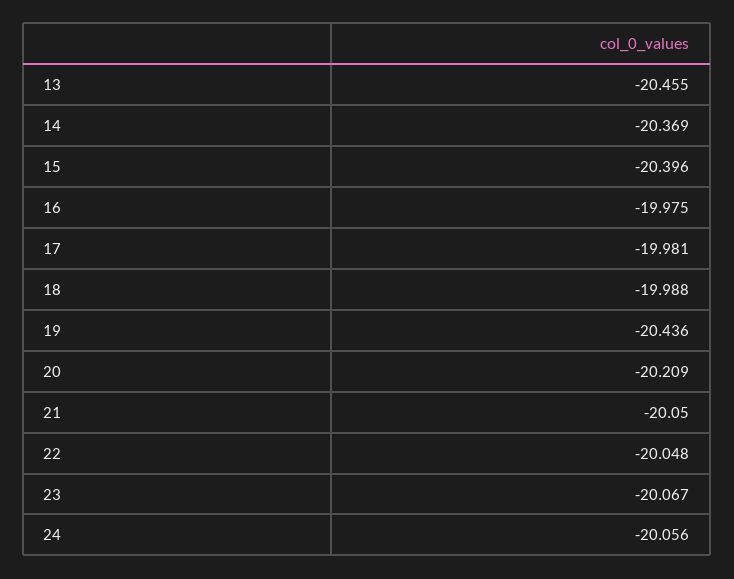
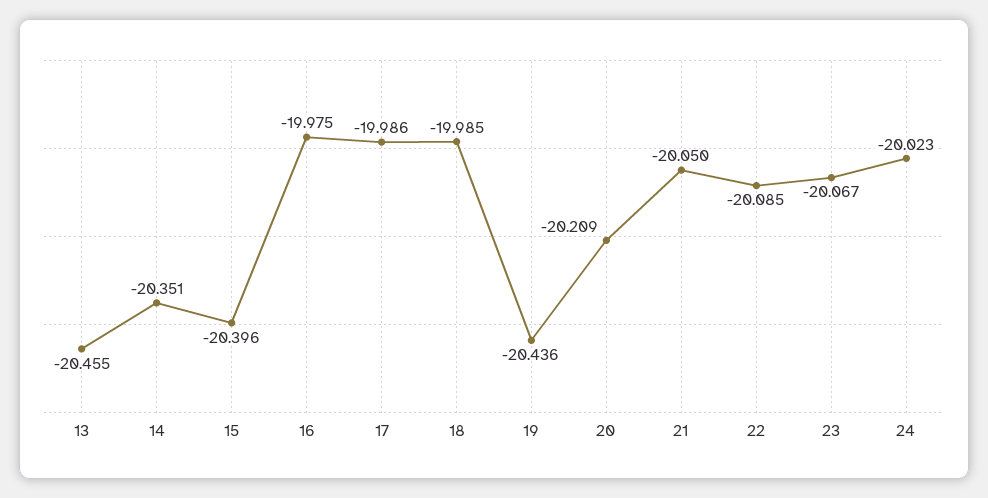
  {
    "13": -20.455,
-   "14": -20.369,
+   "14": -20.351,
    "15": -20.396,
    "16": -19.975,
-   "17": -19.981,
+   "17": -19.986,
-   "18": -19.988,
+   "18": -19.985,
    "19": -20.436,
    "20": -20.209,
    "21": -20.05,
-   "22": -20.048,
+   "22": -20.085,
    "23": -20.067,
-   "24": -20.056
+   "24": -20.023
  }

